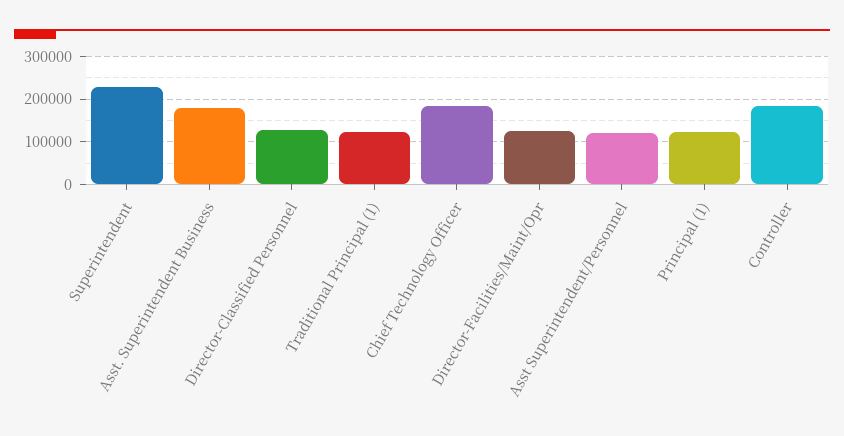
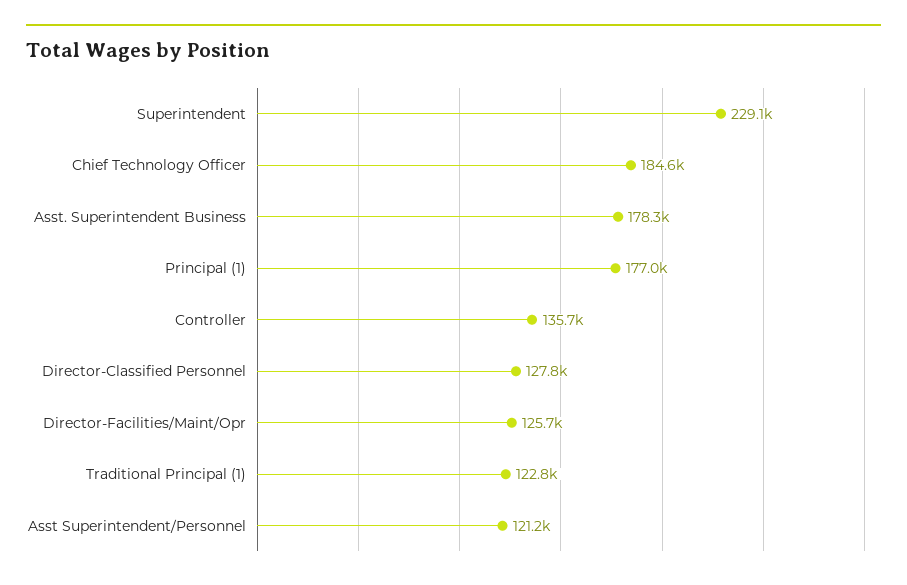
  {
    "Superintendent": 229100,
    "Asst. Superintendent Business": 178300,
    "Director-Classified Personnel": 127800,
    "Traditional Principal (1)": 122800,
    "Chief Technology Officer": 184600,
    "Director-Facilities/Maint/Opr": 125700,
    "Asst Superintendent/Personnel": 121200,
-   "Principal (1)": 120000,
+   "Principal (1)": 177000,
-   "Controller": 180000
+   "Controller": 135700
  }

